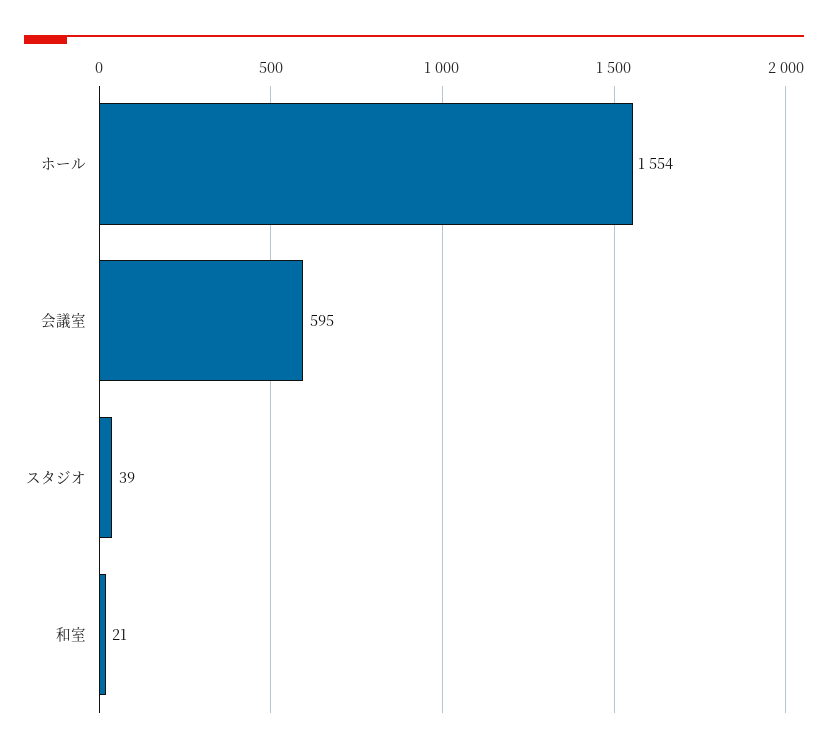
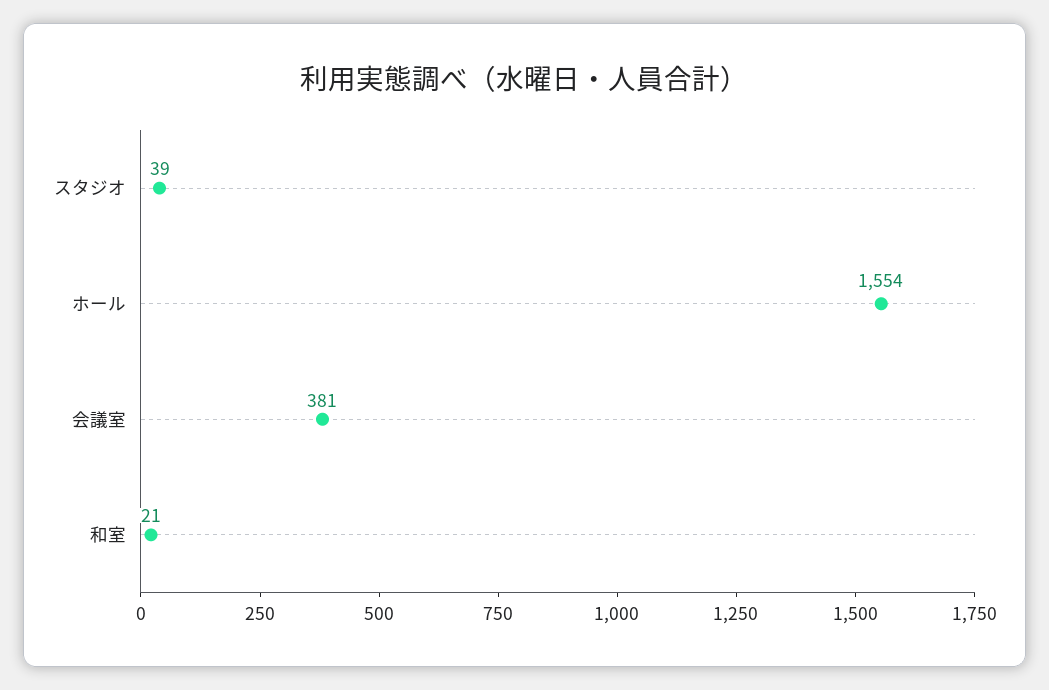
  {
    "ホール": 1554,
-   "会議室": 595,
+   "会議室": 381,
    "スタジオ": 39,
    "和室": 21
  }

